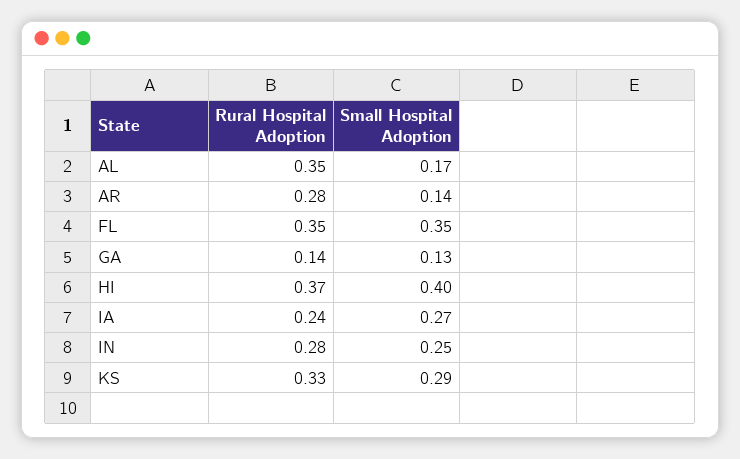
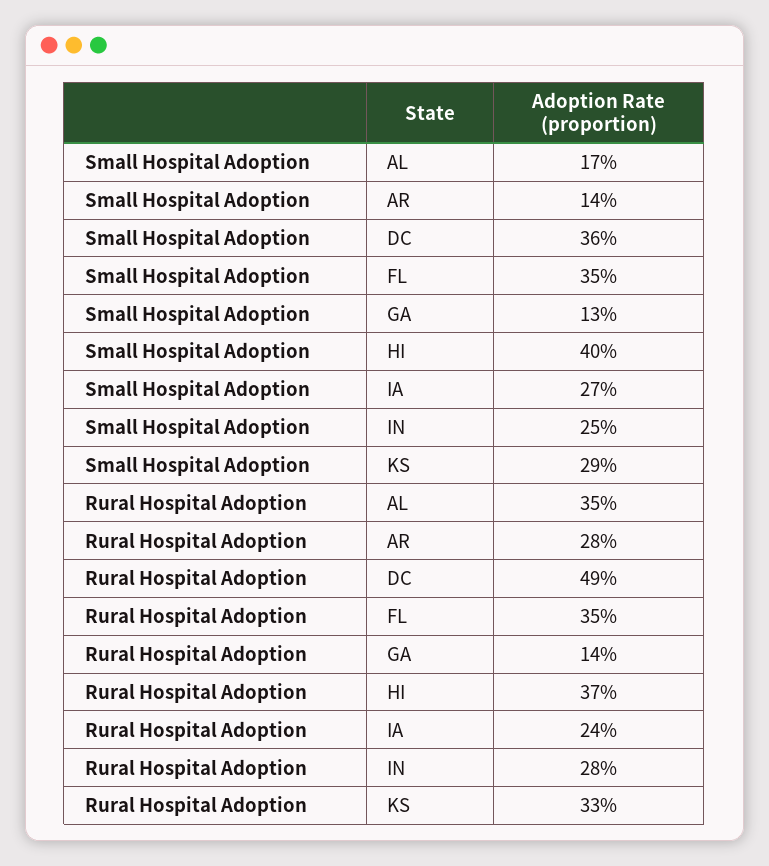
  {
    "Rural Hospital Adoption": {
      "AL": 0.35,
      "AR": 0.28,
      "FL": 0.35,
      "GA": 0.14,
      "HI": 0.37,
      "IA": 0.24,
      "IN": 0.28,
-     "KS": 0.33
+     "KS": 0.33,
+     "DC": 0.49
    },
    "Small Hospital Adoption": {
      "AL": 0.17,
      "AR": 0.14,
      "FL": 0.35,
      "GA": 0.13,
      "HI": 0.4,
      "IA": 0.27,
      "IN": 0.25,
-     "KS": 0.29
+     "KS": 0.29,
+     "DC": 0.36
    }
  }

